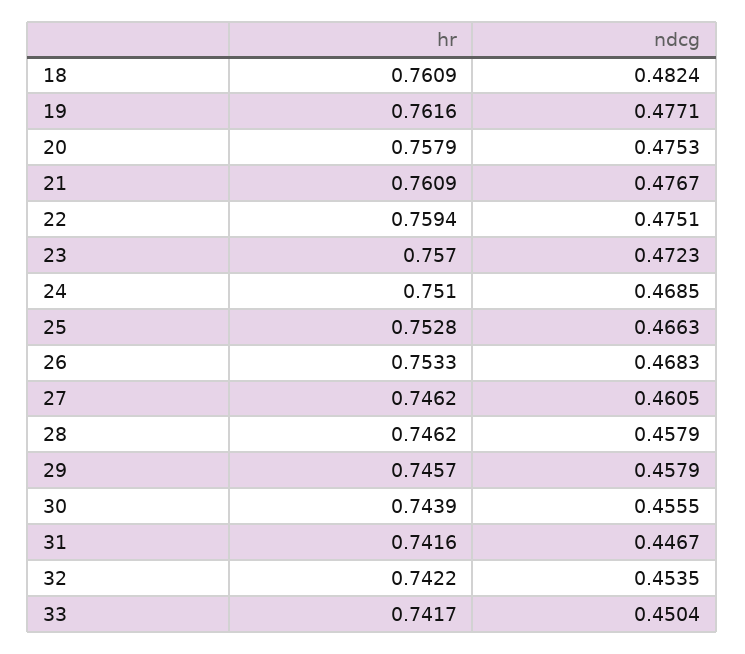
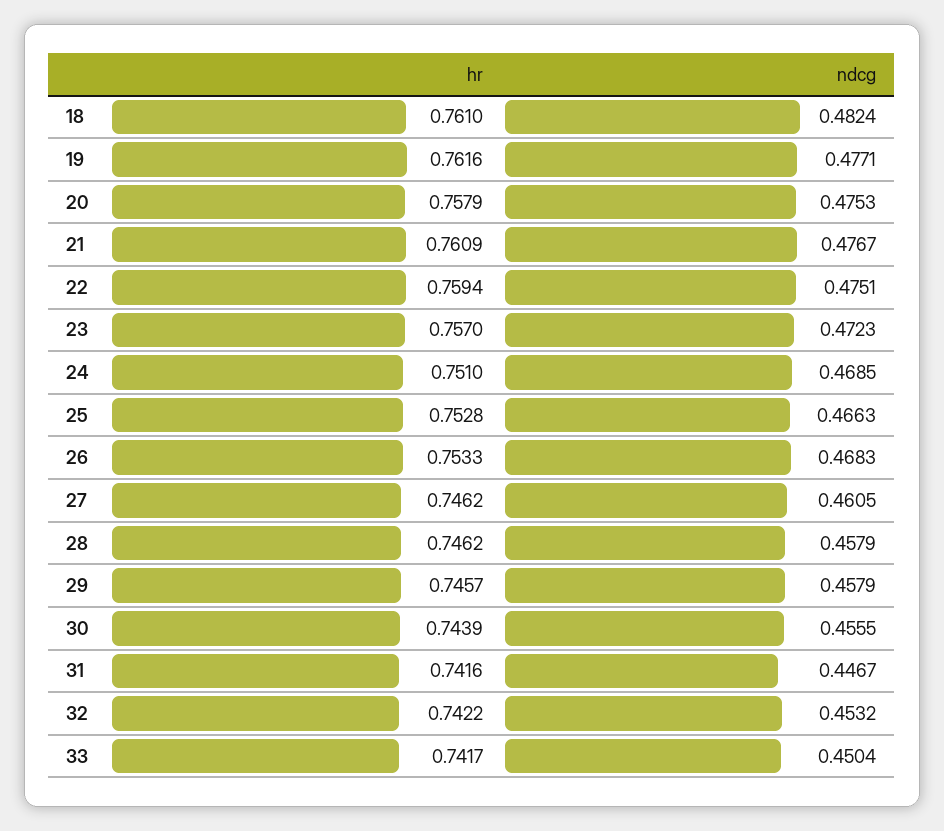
  {
    "hr": {
-     "18": 0.7609,
+     "18": 0.761,
      "19": 0.7616,
      "20": 0.7579,
      "21": 0.7609,
      "22": 0.7594,
      "23": 0.757,
      "24": 0.751,
      "25": 0.7528,
      "26": 0.7533,
      "27": 0.7462,
      "28": 0.7462,
      "29": 0.7457,
      "30": 0.7439,
      "31": 0.7416,
      "32": 0.7422,
      "33": 0.7417
    },
    "ndcg": {
      "18": 0.4824,
      "19": 0.4771,
      "20": 0.4753,
      "21": 0.4767,
      "22": 0.4751,
      "23": 0.4723,
      "24": 0.4685,
      "25": 0.4663,
      "26": 0.4683,
      "27": 0.4605,
      "28": 0.4579,
      "29": 0.4579,
      "30": 0.4555,
      "31": 0.4467,
-     "32": 0.4535,
+     "32": 0.4532,
      "33": 0.4504
    }
  }

